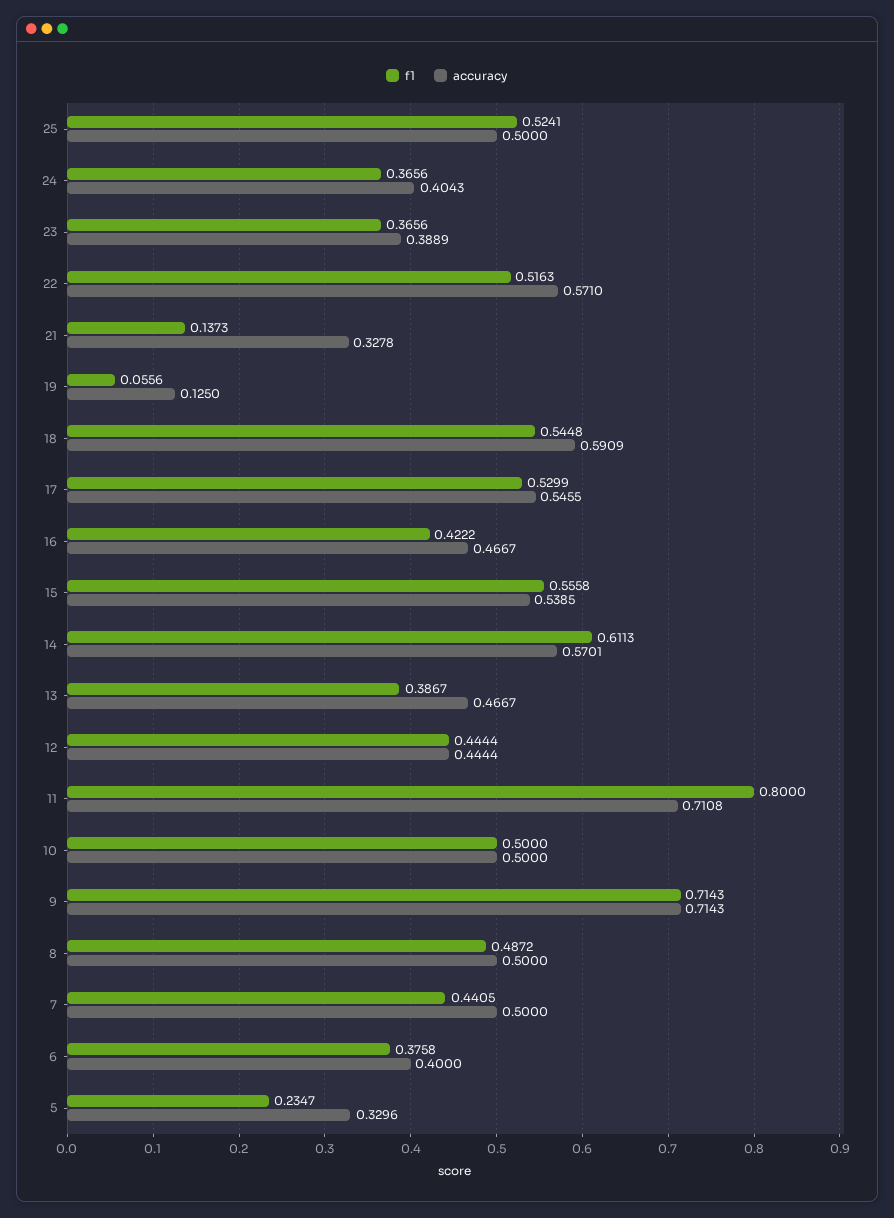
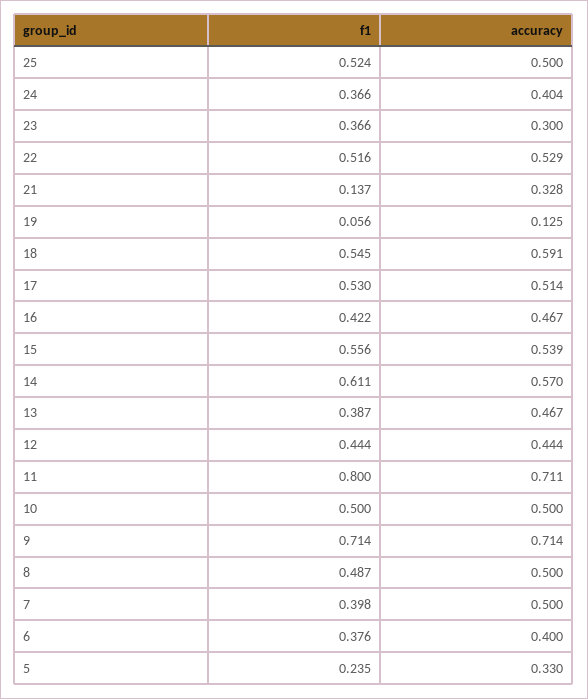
  {
    "f1": {
      "25": 0.5241,
      "24": 0.3656,
      "23": 0.3656,
      "22": 0.5163,
      "21": 0.1373,
      "19": 0.0556,
      "18": 0.5448,
      "17": 0.5299,
      "16": 0.4222,
      "15": 0.5558,
      "14": 0.6113,
      "13": 0.3867,
      "12": 0.4444,
      "11": 0.8,
      "10": 0.5,
      "9": 0.7143,
      "8": 0.4872,
-     "7": 0.4405,
+     "7": 0.398,
      "6": 0.3758,
      "5": 0.2347
    },
    "accuracy": {
      "25": 0.5,
      "24": 0.4043,
-     "23": 0.3889,
+     "23": 0.3,
-     "22": 0.571,
+     "22": 0.529,
      "21": 0.3278,
      "19": 0.125,
      "18": 0.5909,
-     "17": 0.5455,
+     "17": 0.514,
      "16": 0.4667,
      "15": 0.5385,
      "14": 0.5701,
      "13": 0.4667,
      "12": 0.4444,
      "11": 0.7108,
      "10": 0.5,
      "9": 0.7143,
      "8": 0.5,
      "7": 0.5,
      "6": 0.4,
      "5": 0.3296
    }
  }

